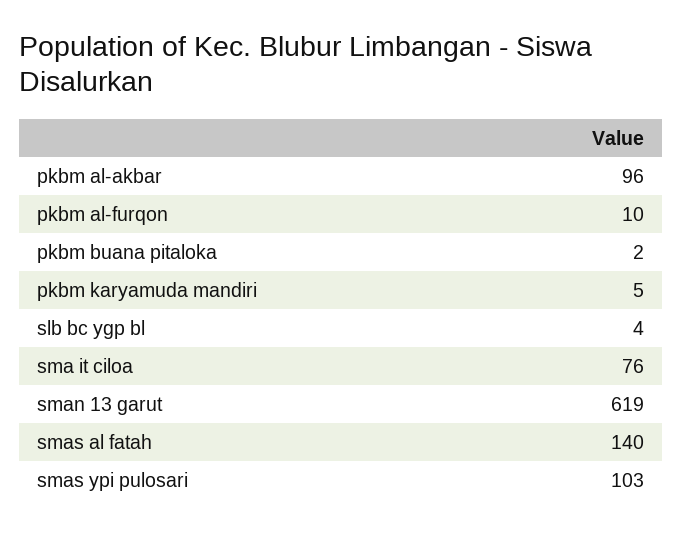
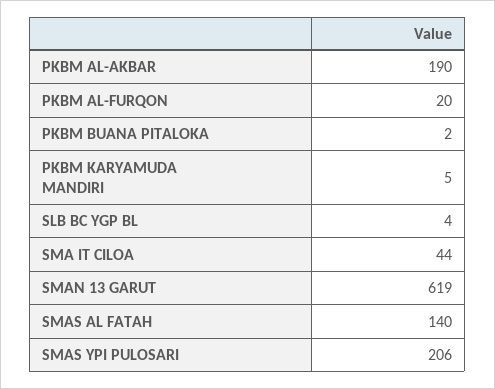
  {
-   "pkbm al-akbar": 96,
+   "pkbm al-akbar": 190,
-   "pkbm al-furqon": 10,
+   "pkbm al-furqon": 20,
    "pkbm buana pitaloka": 2,
    "pkbm karyamuda mandiri": 5,
    "slb bc ygp bl": 4,
-   "sma it ciloa": 76,
+   "sma it ciloa": 44,
    "sman 13 garut": 619,
    "smas al fatah": 140,
-   "smas ypi pulosari": 103
+   "smas ypi pulosari": 206
  }

